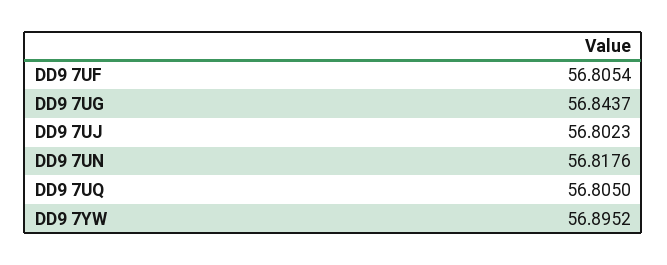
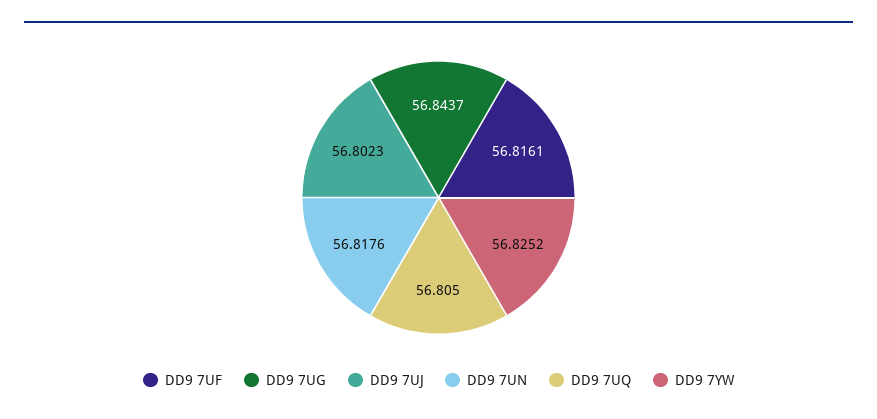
  {
-   "DD9 7UF": 56.8054,
+   "DD9 7UF": 56.8161,
    "DD9 7UG": 56.8437,
    "DD9 7UJ": 56.8023,
    "DD9 7UN": 56.8176,
    "DD9 7UQ": 56.805,
-   "DD9 7YW": 56.8952
+   "DD9 7YW": 56.8252
  }

